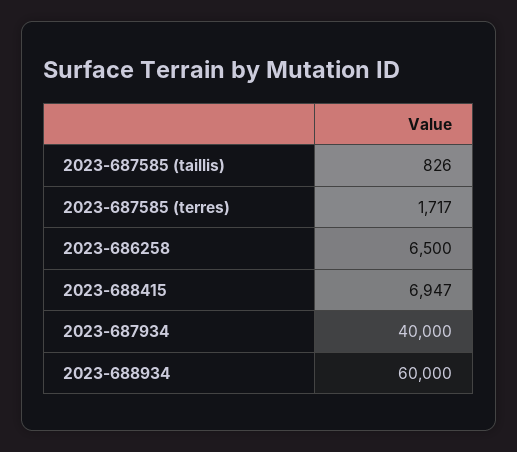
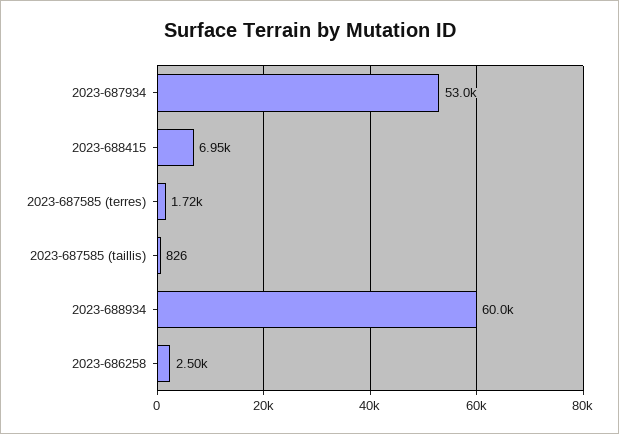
  {
    "2023-687585 (taillis)": 826,
    "2023-687585 (terres)": 1717,
-   "2023-686258": 6500,
+   "2023-686258": 2500,
    "2023-688415": 6947,
-   "2023-687934": 40000,
+   "2023-687934": 53000,
    "2023-688934": 60000
  }

